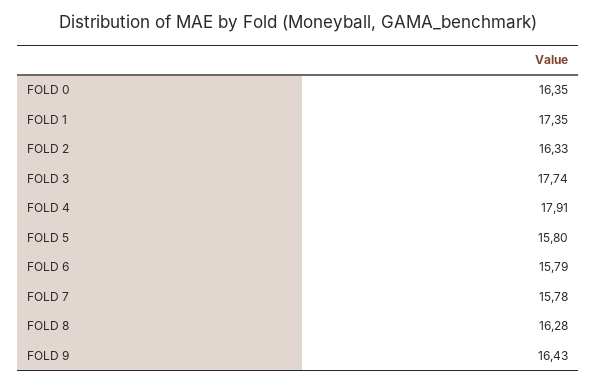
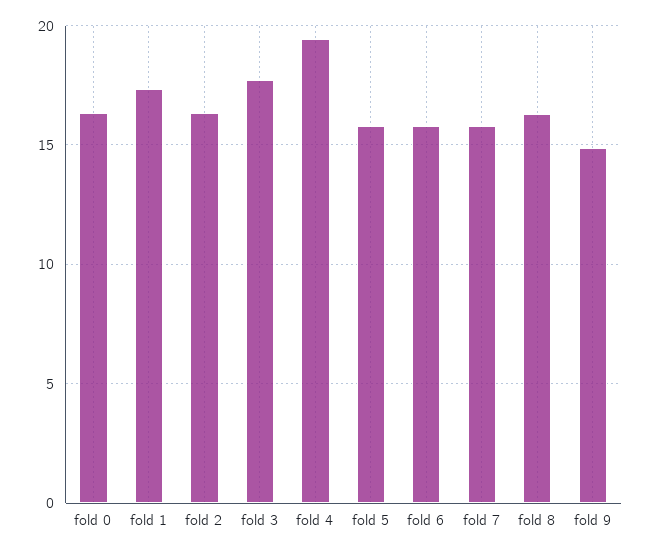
  {
    "FOLD 0": 16.35,
    "FOLD 1": 17.35,
    "FOLD 2": 16.33,
    "FOLD 3": 17.74,
-   "FOLD 4": 17.91,
+   "FOLD 4": 19.5,
    "FOLD 5": 15.8,
    "FOLD 6": 15.79,
    "FOLD 7": 15.78,
    "FOLD 8": 16.28,
-   "FOLD 9": 16.43
+   "FOLD 9": 15
  }

